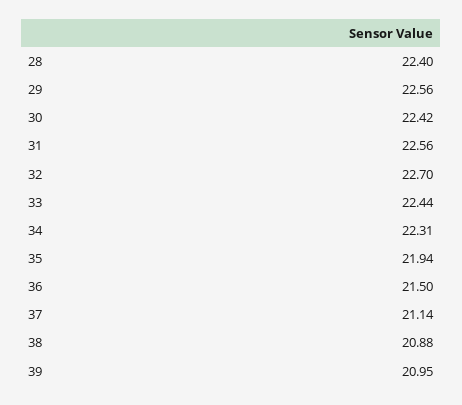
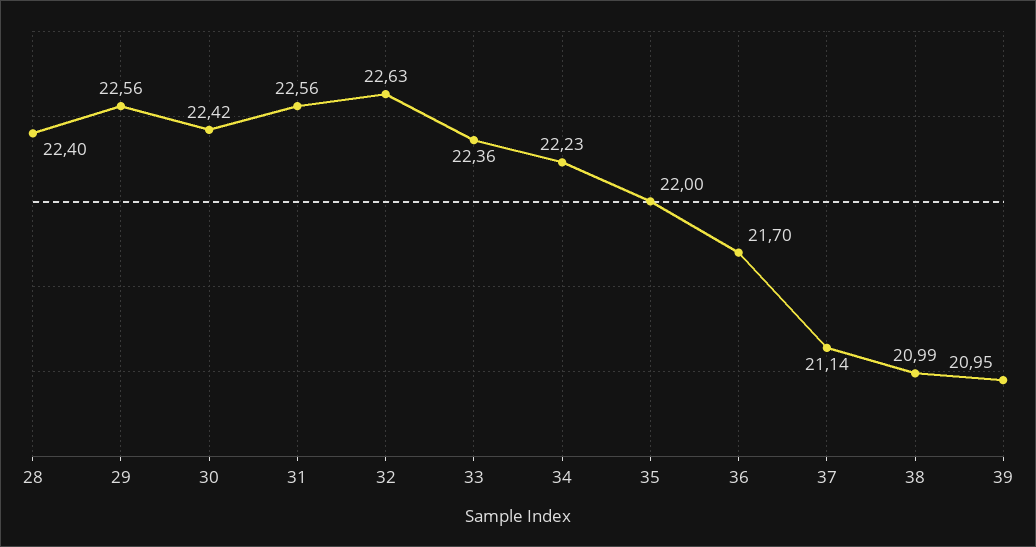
  {
    "28": 22.4,
    "29": 22.56,
    "30": 22.42,
    "31": 22.56,
-   "32": 22.7,
+   "32": 22.63,
-   "33": 22.44,
+   "33": 22.36,
-   "34": 22.31,
+   "34": 22.23,
-   "35": 21.94,
+   "35": 22,
-   "36": 21.5,
+   "36": 21.7,
    "37": 21.14,
-   "38": 20.88,
+   "38": 20.99,
    "39": 20.95
  }

